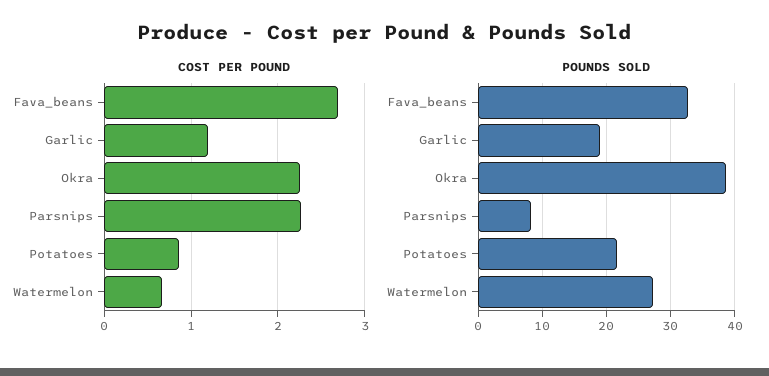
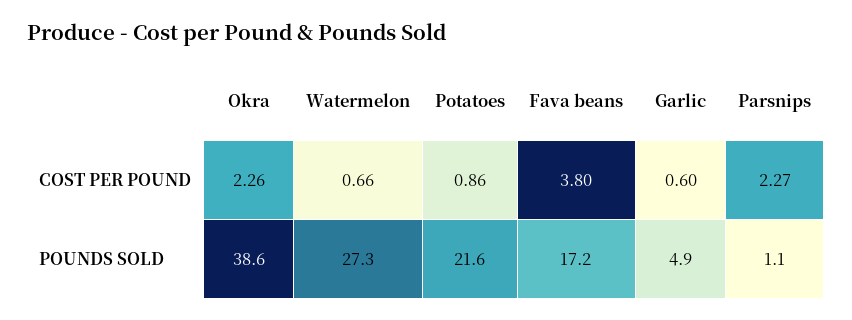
  {
    "COST PER POUND": {
-     "Fava_beans": 2.7,
+     "Fava_beans": 3.8,
-     "Garlic": 1.2,
+     "Garlic": 0.6,
      "Okra": 2.26,
      "Parsnips": 2.27,
      "Potatoes": 0.86,
      "Watermelon": 0.66
    },
    "POUNDS SOLD": {
-     "Fava_beans": 33,
+     "Fava_beans": 17.2,
-     "Garlic": 19,
+     "Garlic": 4.9,
      "Okra": 38.6,
-     "Parsnips": 8,
+     "Parsnips": 1.1,
      "Potatoes": 21.6,
      "Watermelon": 27.3
    }
  }

